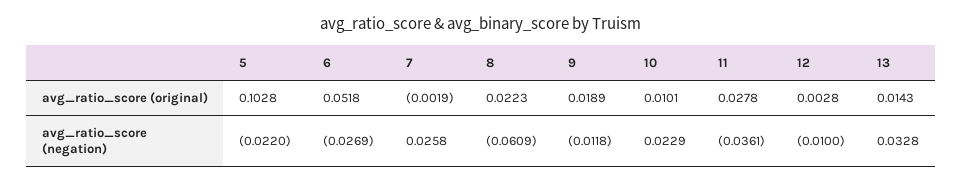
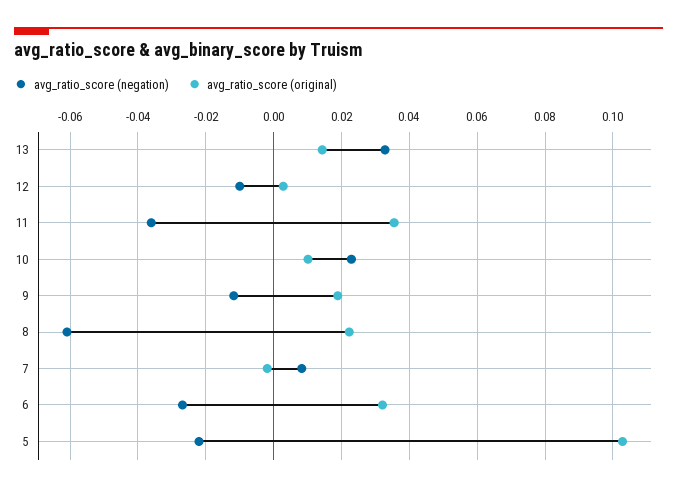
  {
    "avg_ratio_score (original)": {
      "5": 0.1028,
-     "6": 0.0518,
+     "6": 0.032,
      "7": -0.0019,
      "8": 0.0223,
      "9": 0.0189,
      "10": 0.0101,
-     "11": 0.0278,
+     "11": 0.036,
      "12": 0.0028,
      "13": 0.0143
    },
    "avg_ratio_score (negation)": {
      "5": -0.022,
      "6": -0.0269,
-     "7": 0.0258,
+     "7": 0.008,
      "8": -0.0609,
      "9": -0.0118,
      "10": 0.0229,
      "11": -0.0361,
      "12": -0.01,
      "13": 0.0328
    }
  }

